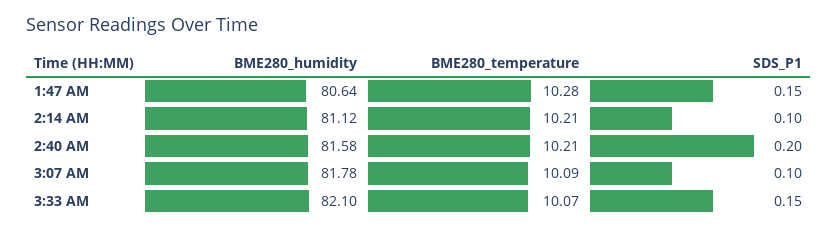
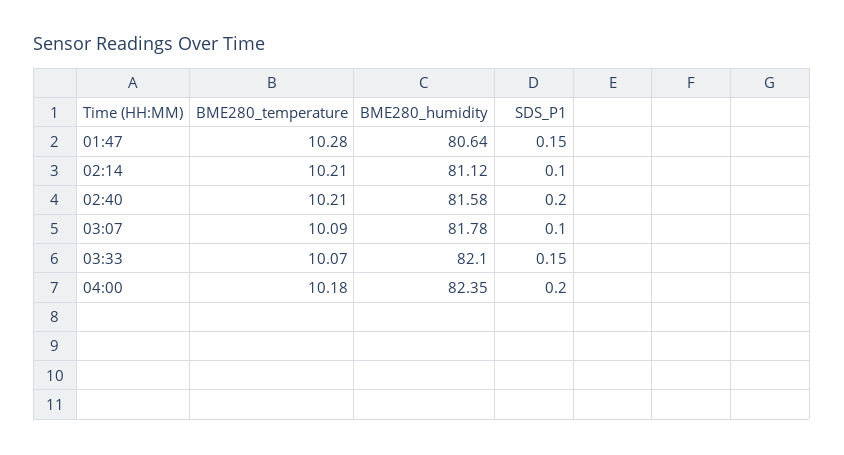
  {
    "BME280_humidity": {
      "1:47 AM": 80.64,
      "2:14 AM": 81.12,
      "2:40 AM": 81.58,
      "3:07 AM": 81.78,
-     "3:33 AM": 82.1
+     "3:33 AM": 82.1,
+     "04:00": 82.35
    },
    "BME280_temperature": {
      "1:47 AM": 10.28,
      "2:14 AM": 10.21,
      "2:40 AM": 10.21,
      "3:07 AM": 10.09,
-     "3:33 AM": 10.07
+     "3:33 AM": 10.07,
+     "04:00": 10.18
    },
    "SDS_P1": {
      "1:47 AM": 0.15,
      "2:14 AM": 0.1,
      "2:40 AM": 0.2,
      "3:07 AM": 0.1,
-     "3:33 AM": 0.15
+     "3:33 AM": 0.15,
+     "04:00": 0.2
    }
  }

